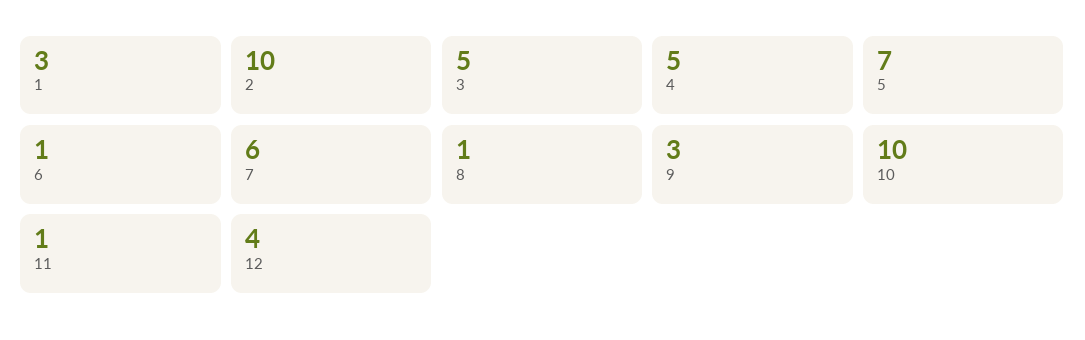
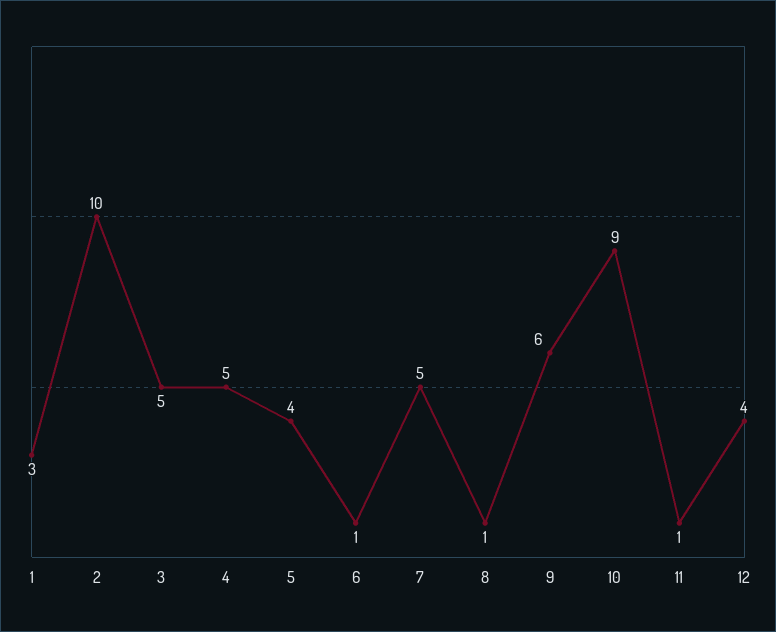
  {
    "1": 3,
    "2": 10,
    "3": 5,
    "4": 5,
-   "5": 7,
+   "5": 4,
    "6": 1,
-   "7": 6,
+   "7": 5,
    "8": 1,
-   "9": 3,
+   "9": 6,
-   "10": 10,
+   "10": 9,
    "11": 1,
    "12": 4
  }

